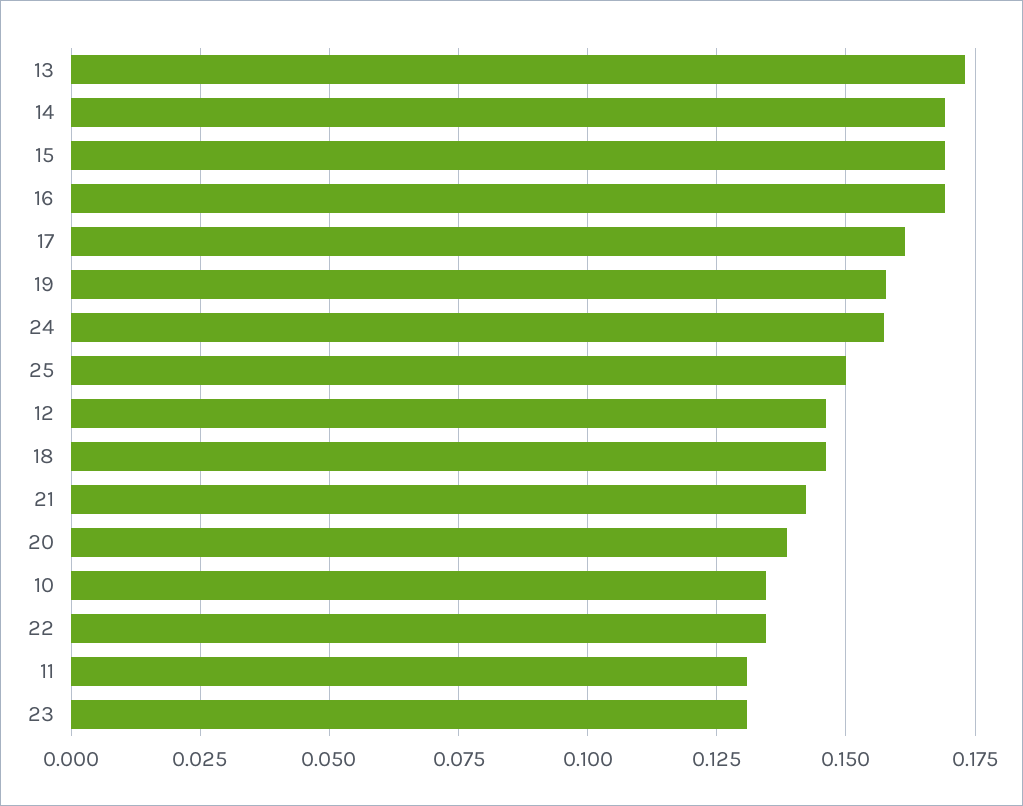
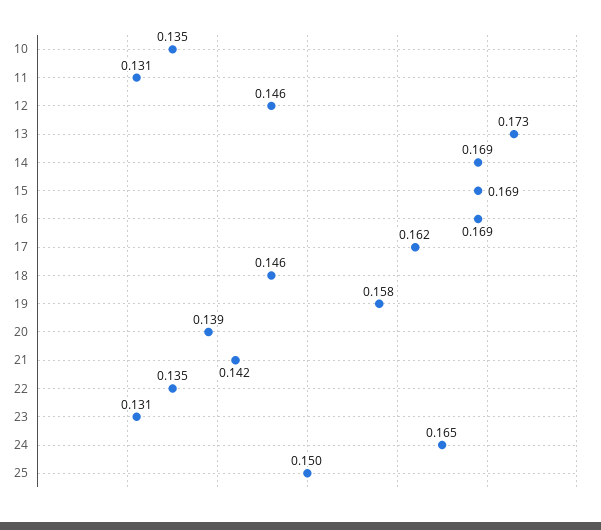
  {
    "13": 0.173,
    "14": 0.169,
    "15": 0.169,
    "16": 0.169,
    "17": 0.162,
    "19": 0.158,
-   "24": 0.1575,
+   "24": 0.165,
    "25": 0.15,
    "12": 0.146,
    "18": 0.146,
    "21": 0.142,
    "20": 0.139,
    "10": 0.135,
    "22": 0.135,
    "11": 0.131,
    "23": 0.131
  }

